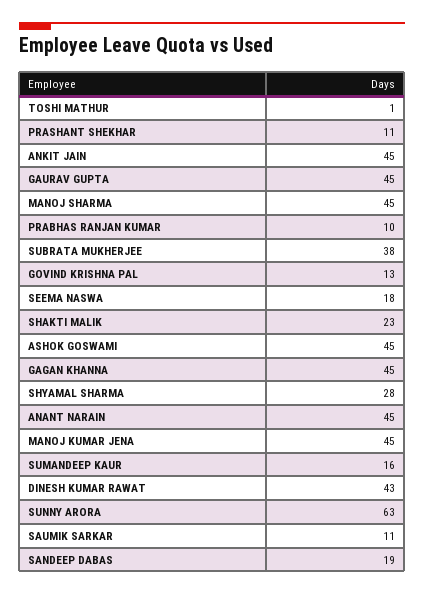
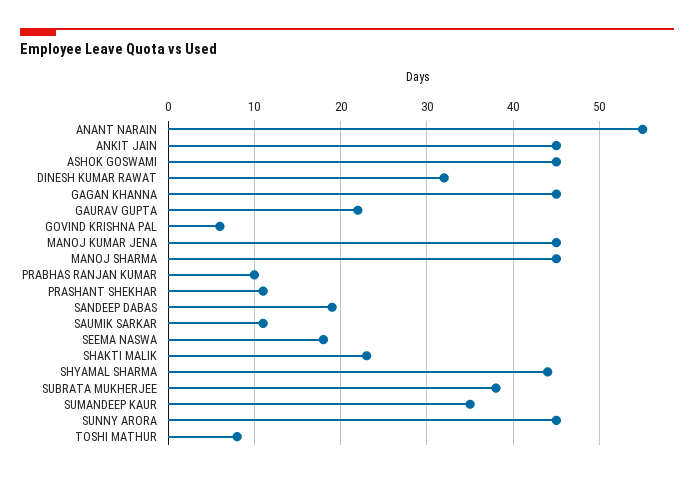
  {
-   "TOSHI MATHUR": 1,
+   "TOSHI MATHUR": 8,
    "PRASHANT SHEKHAR": 11,
    "ANKIT JAIN": 45,
-   "GAURAV GUPTA": 45,
+   "GAURAV GUPTA": 22,
    "MANOJ SHARMA": 45,
    "PRABHAS RANJAN KUMAR": 10,
    "SUBRATA MUKHERJEE": 38,
-   "GOVIND KRISHNA PAL": 13,
+   "GOVIND KRISHNA PAL": 6,
    "SEEMA NASWA": 18,
    "SHAKTI MALIK": 23,
    "ASHOK GOSWAMI": 45,
    "GAGAN KHANNA": 45,
-   "SHYAMAL SHARMA": 28,
+   "SHYAMAL SHARMA": 44,
-   "ANANT NARAIN": 45,
+   "ANANT NARAIN": 55,
    "MANOJ KUMAR JENA": 45,
-   "SUMANDEEP KAUR": 16,
+   "SUMANDEEP KAUR": 35,
-   "DINESH KUMAR RAWAT": 43,
+   "DINESH KUMAR RAWAT": 32,
-   "SUNNY ARORA": 63,
+   "SUNNY ARORA": 45,
    "SAUMIK SARKAR": 11,
    "SANDEEP DABAS": 19
  }

